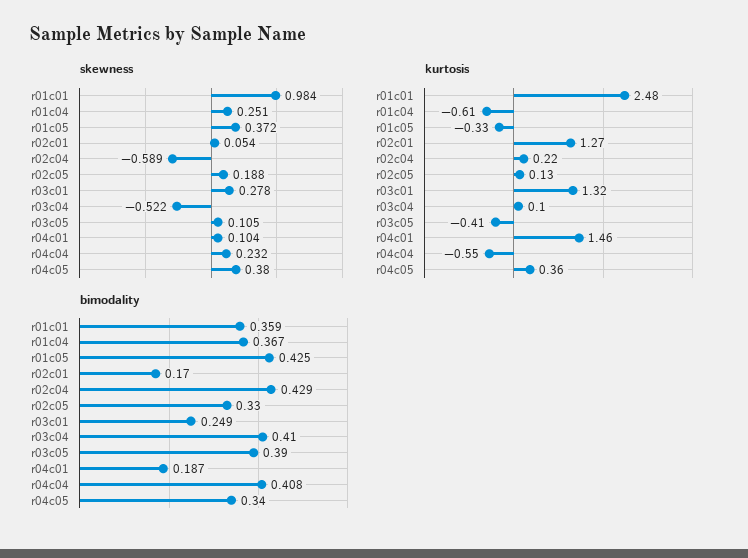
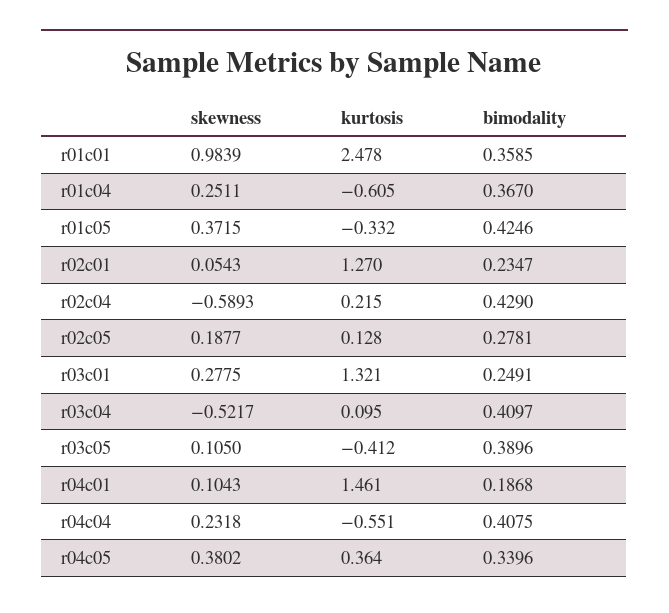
  {
    "skewness": {
      "r01c01": 0.9839,
      "r01c04": 0.2511,
      "r01c05": 0.3715,
      "r02c01": 0.0543,
      "r02c04": -0.5893,
      "r02c05": 0.1877,
      "r03c01": 0.2775,
      "r03c04": -0.5217,
      "r03c05": 0.105,
      "r04c01": 0.1043,
      "r04c04": 0.2318,
      "r04c05": 0.3802
    },
    "kurtosis": {
      "r01c01": 2.478,
      "r01c04": -0.605,
      "r01c05": -0.332,
      "r02c01": 1.27,
      "r02c04": 0.215,
      "r02c05": 0.128,
      "r03c01": 1.321,
      "r03c04": 0.095,
      "r03c05": -0.412,
      "r04c01": 1.461,
      "r04c04": -0.551,
      "r04c05": 0.364
    },
    "bimodality": {
      "r01c01": 0.3585,
      "r01c04": 0.367,
      "r01c05": 0.4246,
-     "r02c01": 0.17,
+     "r02c01": 0.2347,
      "r02c04": 0.429,
-     "r02c05": 0.33,
+     "r02c05": 0.2781,
      "r03c01": 0.2491,
      "r03c04": 0.4097,
      "r03c05": 0.3896,
      "r04c01": 0.1868,
      "r04c04": 0.4075,
      "r04c05": 0.3396
    }
  }

